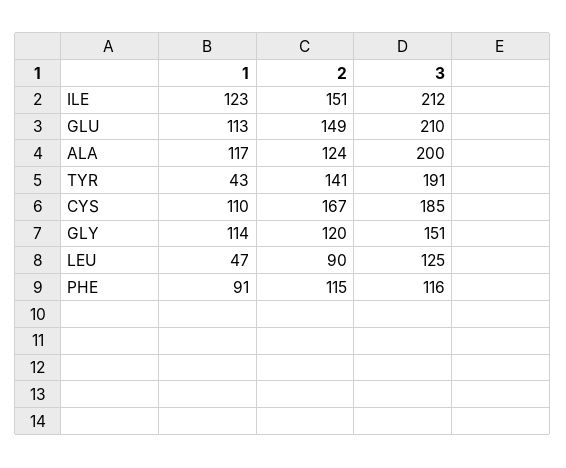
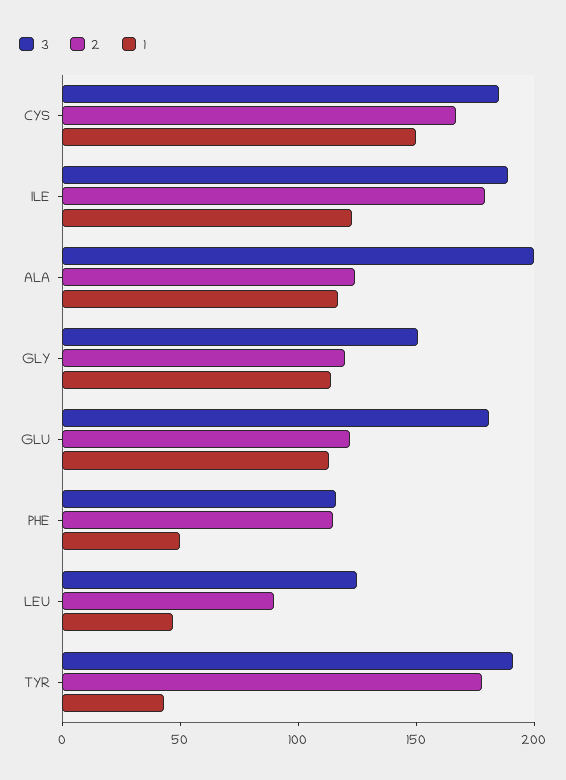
  {
    "1": {
      "ILE": 123,
      "GLU": 113,
      "ALA": 117,
      "TYR": 43,
-     "CYS": 110,
+     "CYS": 150,
      "GLY": 114,
      "LEU": 47,
-     "PHE": 91
+     "PHE": 50
    },
    "2": {
-     "ILE": 151,
+     "ILE": 180,
-     "GLU": 149,
+     "GLU": 120,
      "ALA": 124,
-     "TYR": 141,
+     "TYR": 180,
      "CYS": 167,
      "GLY": 120,
      "LEU": 90,
      "PHE": 115
    },
    "3": {
-     "ILE": 212,
+     "ILE": 190,
-     "GLU": 210,
+     "GLU": 180,
      "ALA": 200,
      "TYR": 191,
      "CYS": 185,
      "GLY": 151,
      "LEU": 125,
      "PHE": 116
    }
  }

